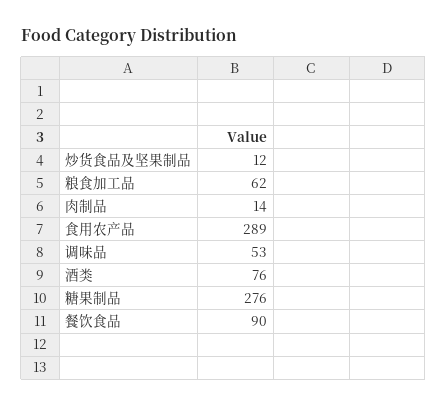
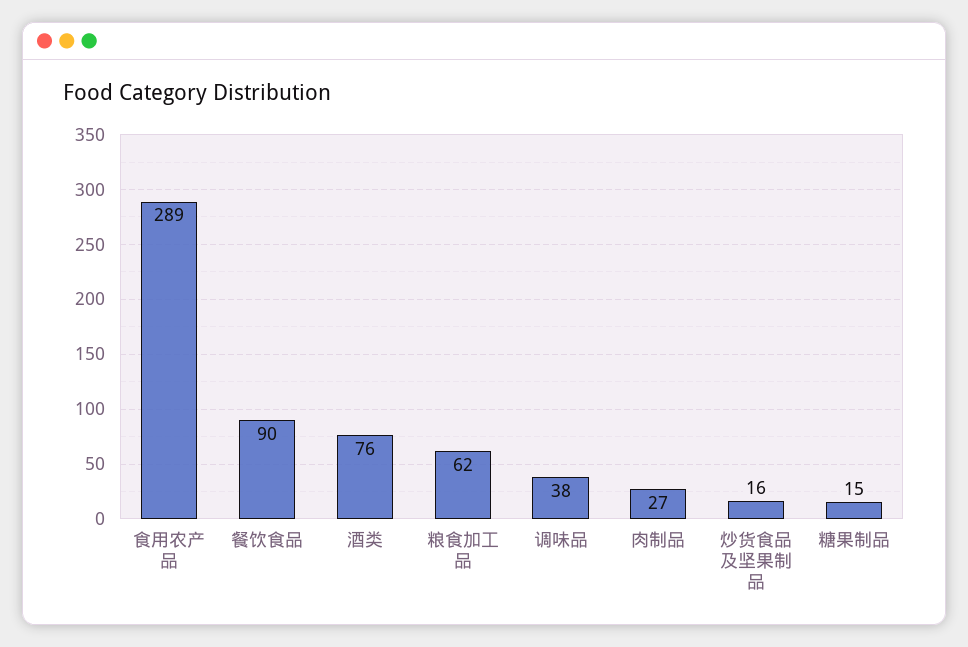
  {
-   "炒货食品及坚果制品": 12,
+   "炒货食品及坚果制品": 16,
    "粮食加工品": 62,
-   "肉制品": 14,
+   "肉制品": 27,
    "食用农产品": 289,
-   "调味品": 53,
+   "调味品": 38,
    "酒类": 76,
-   "糖果制品": 276,
+   "糖果制品": 15,
    "餐饮食品": 90
  }

